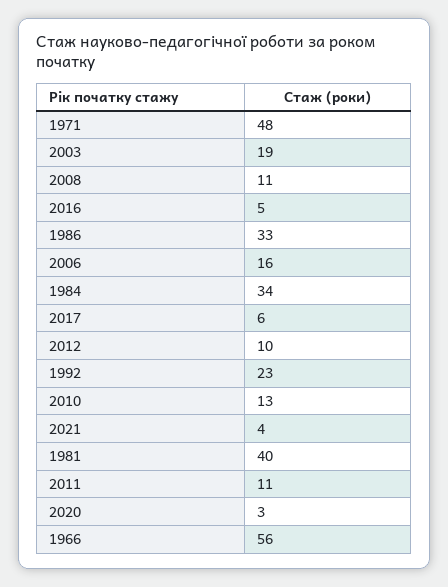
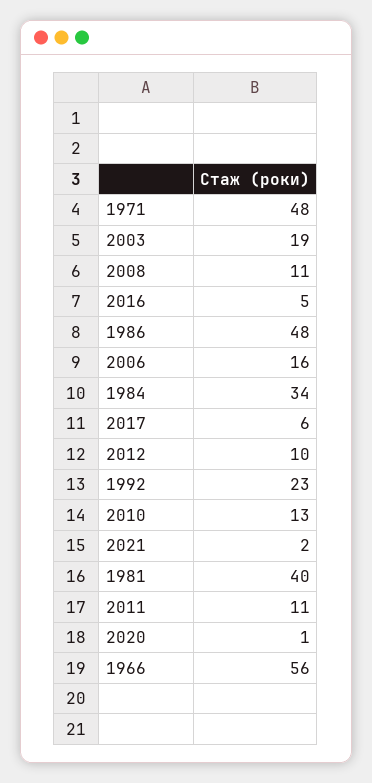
  {
    "1971": 48,
    "2003": 19,
    "2008": 11,
    "2016": 5,
-   "1986": 33,
+   "1986": 48,
    "2006": 16,
    "1984": 34,
    "2017": 6,
    "2012": 10,
    "1992": 23,
    "2010": 13,
-   "2021": 4,
+   "2021": 2,
    "1981": 40,
    "2011": 11,
-   "2020": 3,
+   "2020": 1,
    "1966": 56
  }

